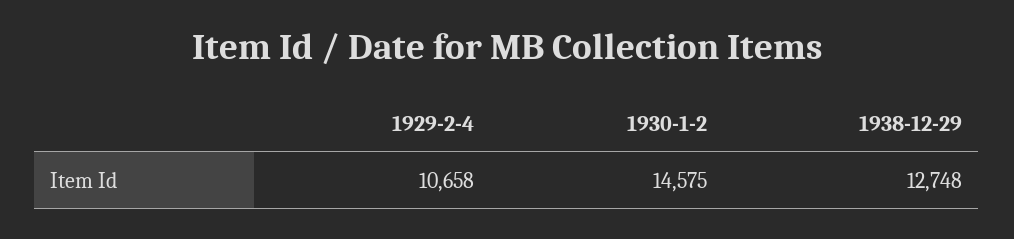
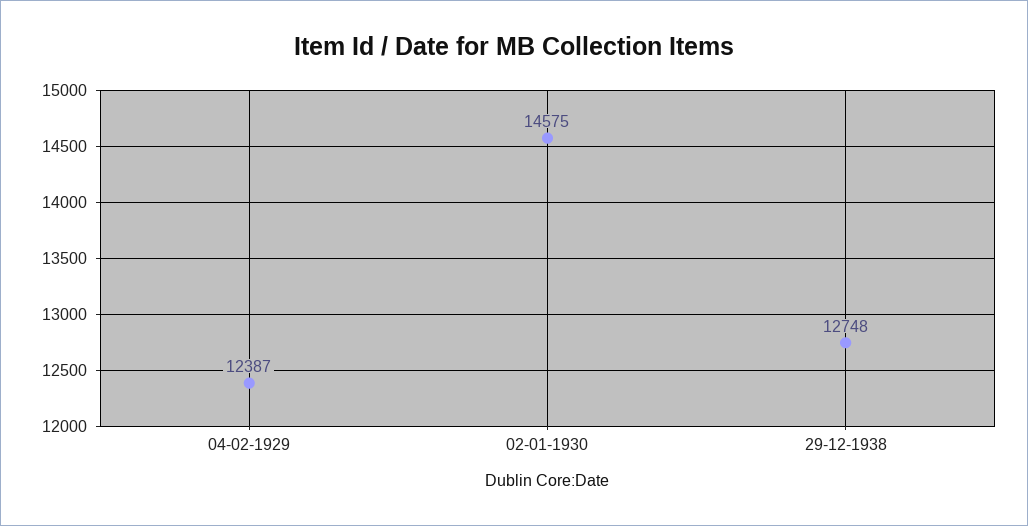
  {
-   "1929-2-4": 10658,
+   "1929-2-4": 12387,
    "1930-1-2": 14575,
    "1938-12-29": 12748
  }

